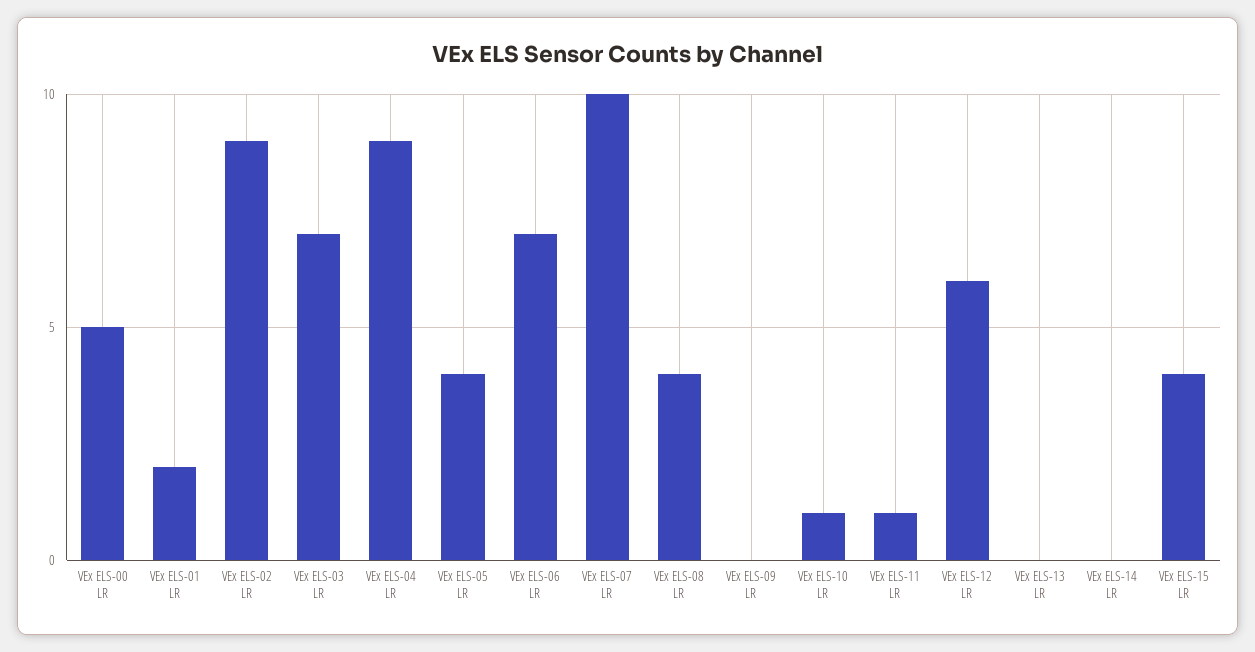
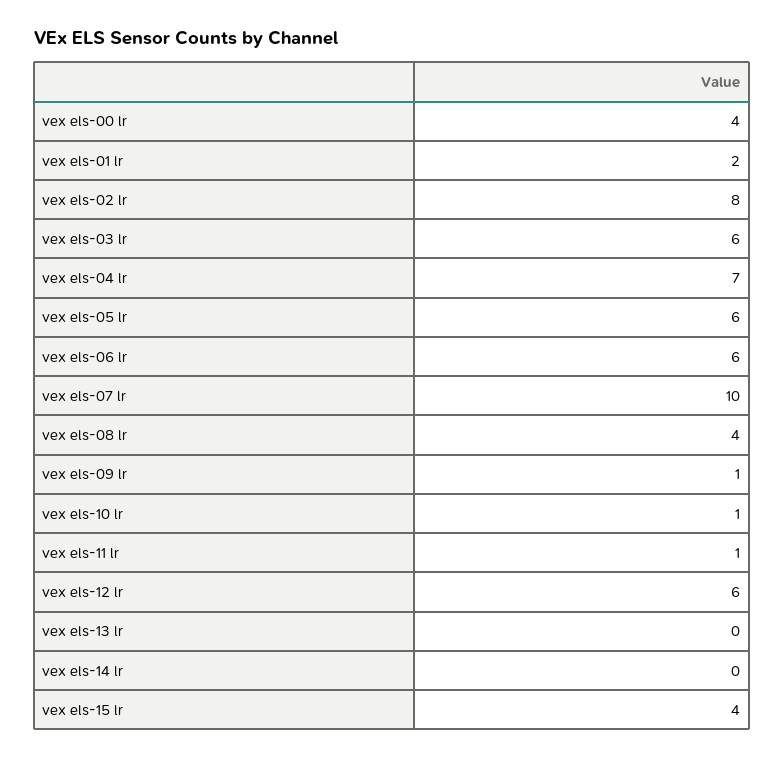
  {
-   "VEx ELS-00 LR": 5,
+   "VEx ELS-00 LR": 4,
    "VEx ELS-01 LR": 2,
-   "VEx ELS-02 LR": 9,
+   "VEx ELS-02 LR": 8,
-   "VEx ELS-03 LR": 7,
+   "VEx ELS-03 LR": 6,
-   "VEx ELS-04 LR": 9,
+   "VEx ELS-04 LR": 7,
-   "VEx ELS-05 LR": 4,
+   "VEx ELS-05 LR": 6,
-   "VEx ELS-06 LR": 7,
+   "VEx ELS-06 LR": 6,
    "VEx ELS-07 LR": 10,
    "VEx ELS-08 LR": 4,
-   "VEx ELS-09 LR": 0,
+   "VEx ELS-09 LR": 1,
    "VEx ELS-10 LR": 1,
    "VEx ELS-11 LR": 1,
    "VEx ELS-12 LR": 6,
    "VEx ELS-13 LR": 0,
    "VEx ELS-14 LR": 0,
    "VEx ELS-15 LR": 4
  }

